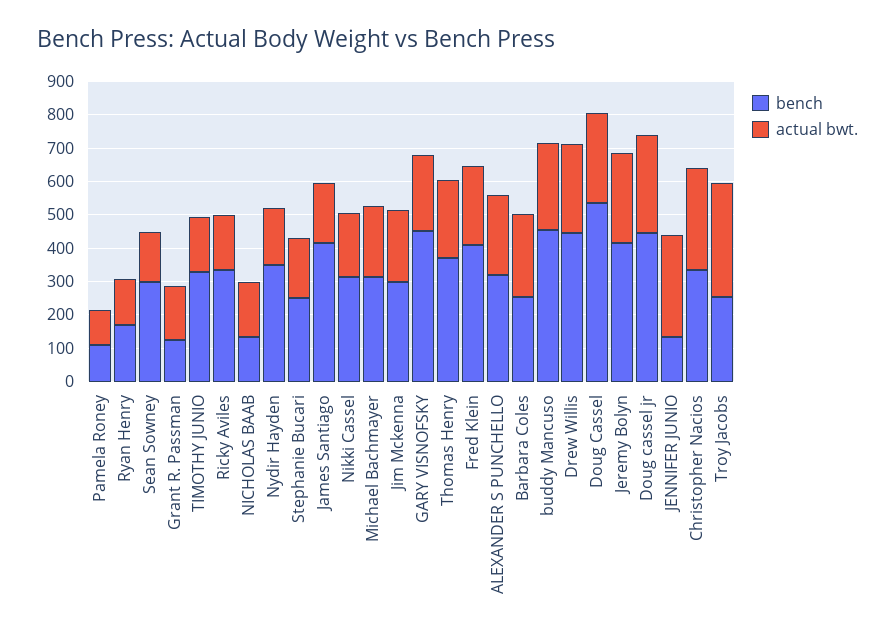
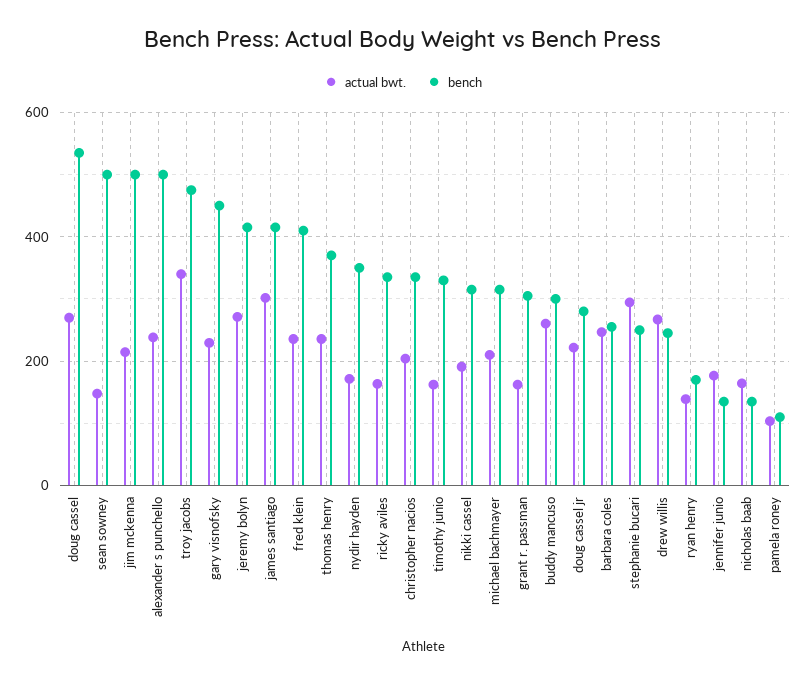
  {
    "bench": {
      "Pamela Roney": 120,
      "Ryan Henry": 180,
-     "Sean Sowney": 300,
+     "Sean Sowney": 500,
-     "Grant R. Passman": 125,
+     "Grant R. Passman": 300,
      "TIMOTHY JUNIO": 340,
      "Ricky Aviles": 340,
      "NICHOLAS BAAB": 140,
      "Nydir Hayden": 360,
      "Stephanie Bucari": 260,
      "James Santiago": 420,
      "Nikki Cassel": 320,
      "Michael Bachmayer": 320,
-     "Jim Mckenna": 300,
+     "Jim Mckenna": 500,
      "GARY VISNOFSKY": 460,
      "Thomas Henry": 380,
      "Fred Klein": 420,
-     "ALEXANDER S PUNCHELLO": 325,
+     "ALEXANDER S PUNCHELLO": 500,
      "Barbara Coles": 260,
-     "buddy Mancuso": 450,
+     "buddy Mancuso": 300,
-     "Drew Willis": 450,
+     "Drew Willis": 240,
      "Doug Cassel": 540,
      "Jeremy Bolyn": 420,
-     "Doug cassel jr": 450,
+     "Doug cassel jr": 280,
      "JENNIFER JUNIO": 140,
      "Christopher Nacios": 340,
-     "Troy Jacobs": 250
+     "Troy Jacobs": 480
    },
    "actual bwt.": {
      "Pamela Roney": 100,
      "Ryan Henry": 140,
      "Sean Sowney": 140,
      "Grant R. Passman": 160,
      "TIMOTHY JUNIO": 160,
      "Ricky Aviles": 160,
      "NICHOLAS BAAB": 160,
      "Nydir Hayden": 180,
-     "Stephanie Bucari": 175,
+     "Stephanie Bucari": 300,
-     "James Santiago": 175,
+     "James Santiago": 300,
      "Nikki Cassel": 200,
      "Michael Bachmayer": 220,
      "Jim Mckenna": 220,
      "GARY VISNOFSKY": 220,
      "Thomas Henry": 240,
      "Fred Klein": 240,
      "ALEXANDER S PUNCHELLO": 240,
      "Barbara Coles": 240,
      "buddy Mancuso": 260,
      "Drew Willis": 260,
      "Doug Cassel": 260,
      "Jeremy Bolyn": 280,
-     "Doug cassel jr": 300,
+     "Doug cassel jr": 220,
-     "JENNIFER JUNIO": 300,
+     "JENNIFER JUNIO": 180,
-     "Christopher Nacios": 300,
+     "Christopher Nacios": 200,
      "Troy Jacobs": 340
    }
  }

